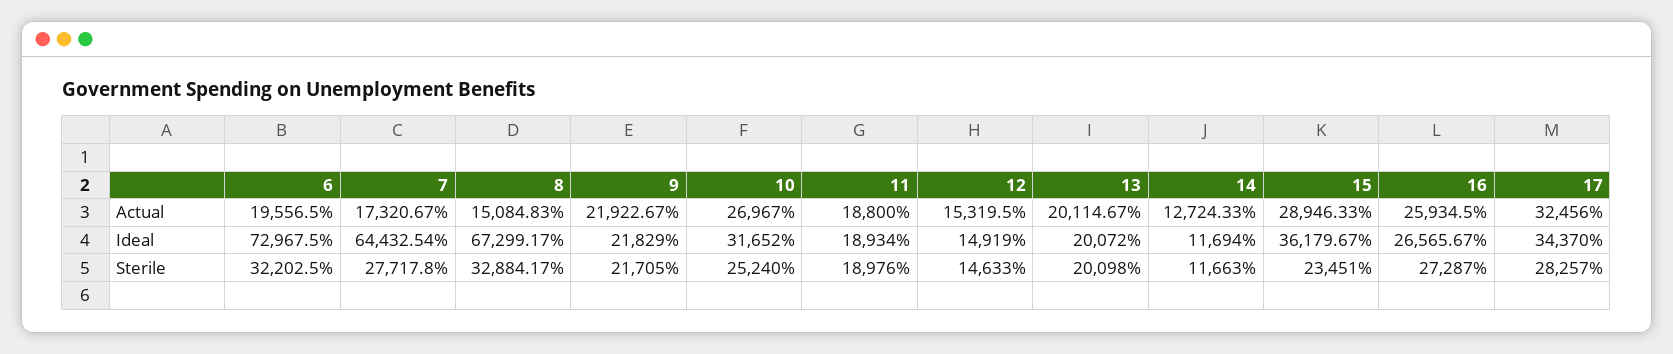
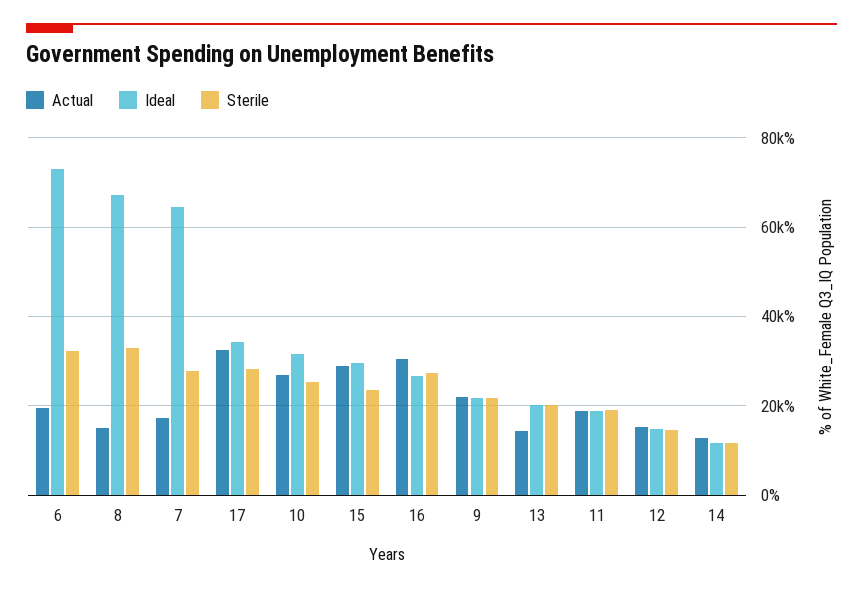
  {
    "Actual": {
      "6": 19556.5,
      "7": 17320.67,
      "8": 15084.83,
      "9": 21922.67,
      "10": 26967,
      "11": 18800,
      "12": 15319.5,
-     "13": 20114.67,
+     "13": 14000,
      "14": 12724.33,
      "15": 28946.33,
-     "16": 25934.5,
+     "16": 30000,
      "17": 32456
    },
    "Ideal": {
      "6": 72967.5,
      "7": 64432.54,
      "8": 67299.17,
      "9": 21829,
      "10": 31652,
      "11": 18934,
      "12": 14919,
      "13": 20072,
      "14": 11694,
-     "15": 36179.67,
+     "15": 30000,
      "16": 26565.67,
      "17": 34370
    },
    "Sterile": {
      "6": 32202.5,
      "7": 27717.8,
      "8": 32884.17,
      "9": 21705,
      "10": 25240,
      "11": 18976,
      "12": 14633,
      "13": 20098,
      "14": 11663,
      "15": 23451,
      "16": 27287,
      "17": 28257
    }
  }

